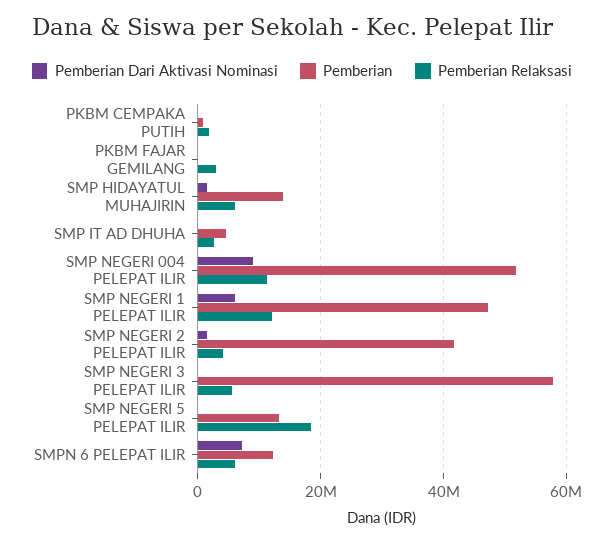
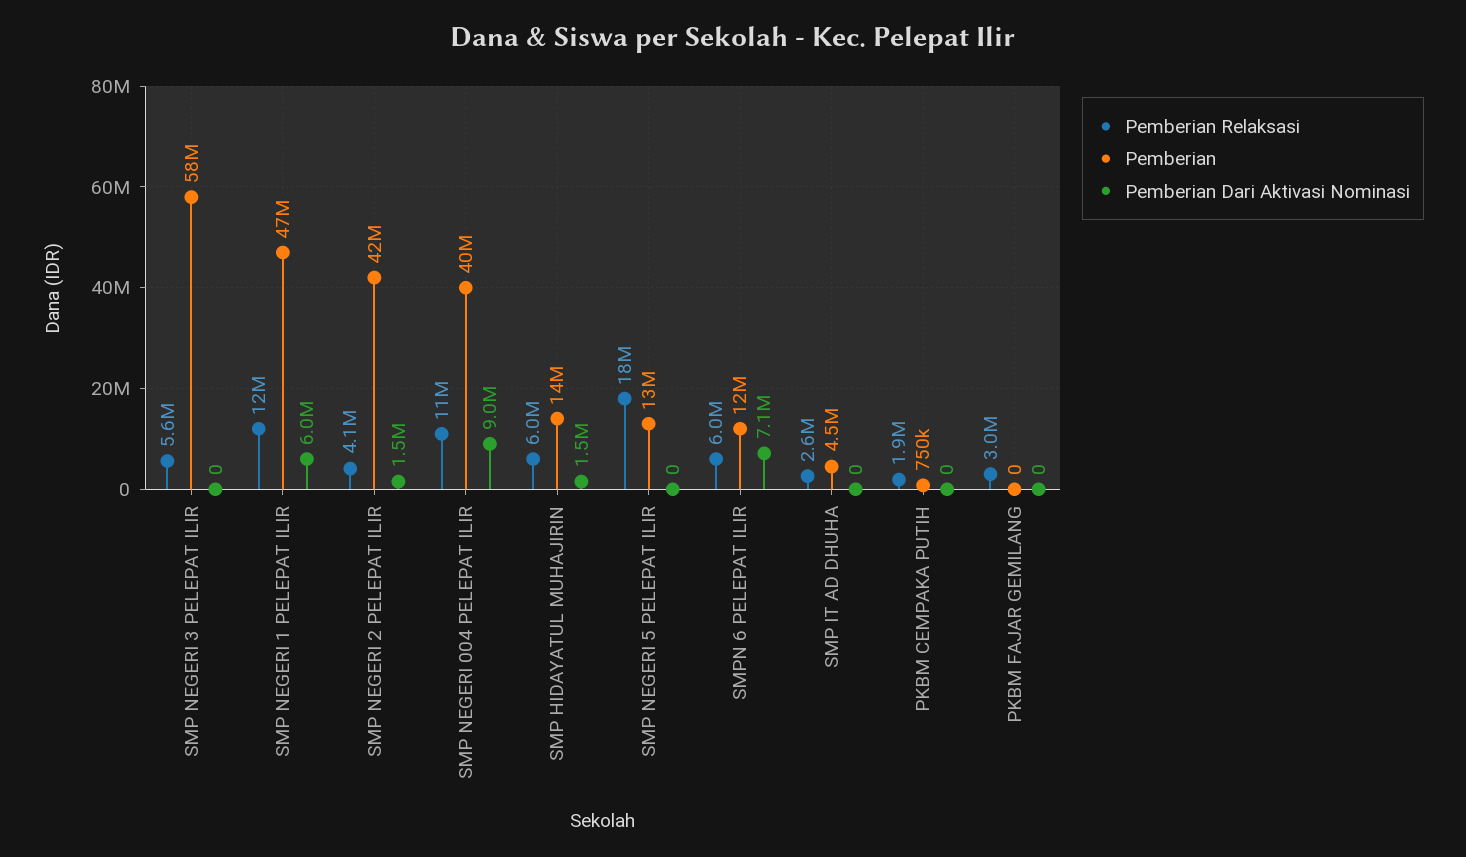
  {
    "Pemberian Dari Aktivasi Nominasi": {
      "PKBM CEMPAKA PUTIH": 0,
      "PKBM FAJAR GEMILANG": 0,
      "SMP HIDAYATUL MUHAJIRIN": 1500000,
      "SMP IT AD DHUHA": 0,
      "SMP NEGERI 004 PELEPAT ILIR": 9000000,
      "SMP NEGERI 1 PELEPAT ILIR": 6000000,
      "SMP NEGERI 2 PELEPAT ILIR": 1500000,
      "SMP NEGERI 3 PELEPAT ILIR": 0,
      "SMP NEGERI 5 PELEPAT ILIR": 0,
      "SMPN 6 PELEPAT ILIR": 7100000
    },
    "Pemberian": {
      "PKBM CEMPAKA PUTIH": 750000,
      "PKBM FAJAR GEMILANG": 0,
      "SMP HIDAYATUL MUHAJIRIN": 14000000,
      "SMP IT AD DHUHA": 4500000,
-     "SMP NEGERI 004 PELEPAT ILIR": 52000000,
+     "SMP NEGERI 004 PELEPAT ILIR": 40000000,
      "SMP NEGERI 1 PELEPAT ILIR": 47000000,
      "SMP NEGERI 2 PELEPAT ILIR": 42000000,
      "SMP NEGERI 3 PELEPAT ILIR": 58000000,
      "SMP NEGERI 5 PELEPAT ILIR": 13000000,
      "SMPN 6 PELEPAT ILIR": 12000000
    },
    "Pemberian Relaksasi": {
      "PKBM CEMPAKA PUTIH": 1900000,
      "PKBM FAJAR GEMILANG": 3000000,
      "SMP HIDAYATUL MUHAJIRIN": 6000000,
      "SMP IT AD DHUHA": 2600000,
      "SMP NEGERI 004 PELEPAT ILIR": 11000000,
      "SMP NEGERI 1 PELEPAT ILIR": 12000000,
      "SMP NEGERI 2 PELEPAT ILIR": 4100000,
      "SMP NEGERI 3 PELEPAT ILIR": 5600000,
      "SMP NEGERI 5 PELEPAT ILIR": 18000000,
      "SMPN 6 PELEPAT ILIR": 6000000
    }
  }

